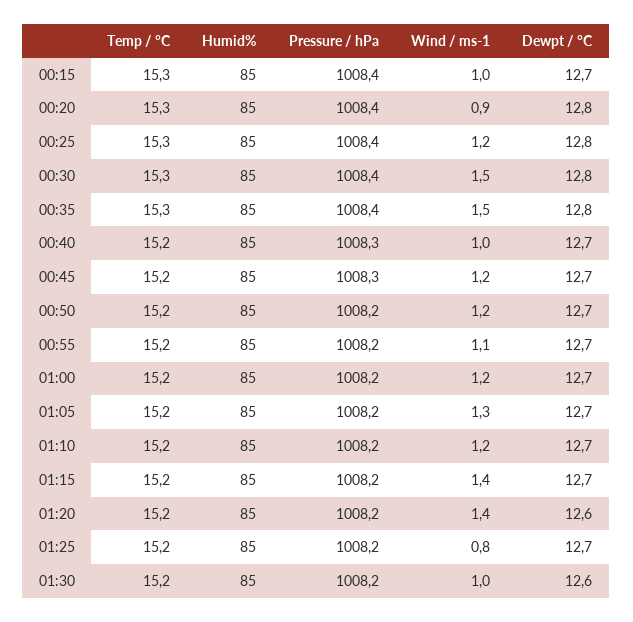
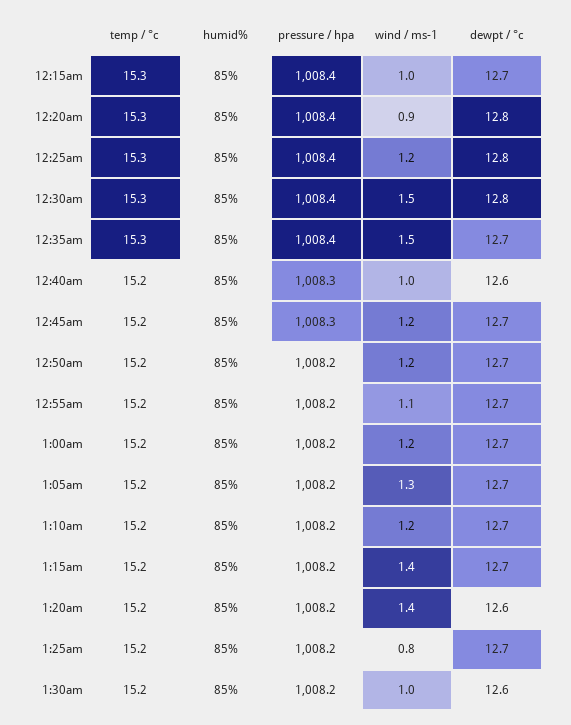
  {
    "Temp / °C": {
      "00:15": 15.3,
      "00:20": 15.3,
      "00:25": 15.3,
      "00:30": 15.3,
      "00:35": 15.3,
      "00:40": 15.2,
      "00:45": 15.2,
      "00:50": 15.2,
      "00:55": 15.2,
      "01:00": 15.2,
      "01:05": 15.2,
      "01:10": 15.2,
      "01:15": 15.2,
      "01:20": 15.2,
      "01:25": 15.2,
      "01:30": 15.2
    },
    "Humid%": {
      "00:15": 85,
      "00:20": 85,
      "00:25": 85,
      "00:30": 85,
      "00:35": 85,
      "00:40": 85,
      "00:45": 85,
      "00:50": 85,
      "00:55": 85,
      "01:00": 85,
      "01:05": 85,
      "01:10": 85,
      "01:15": 85,
      "01:20": 85,
      "01:25": 85,
      "01:30": 85
    },
    "Pressure / hPa": {
      "00:15": 1008.4,
      "00:20": 1008.4,
      "00:25": 1008.4,
      "00:30": 1008.4,
      "00:35": 1008.4,
      "00:40": 1008.3,
      "00:45": 1008.3,
      "00:50": 1008.2,
      "00:55": 1008.2,
      "01:00": 1008.2,
      "01:05": 1008.2,
      "01:10": 1008.2,
      "01:15": 1008.2,
      "01:20": 1008.2,
      "01:25": 1008.2,
      "01:30": 1008.2
    },
    "Wind / ms-1": {
      "00:15": 1,
      "00:20": 0.9,
      "00:25": 1.2,
      "00:30": 1.5,
      "00:35": 1.5,
      "00:40": 1,
      "00:45": 1.2,
      "00:50": 1.2,
      "00:55": 1.1,
      "01:00": 1.2,
      "01:05": 1.3,
      "01:10": 1.2,
      "01:15": 1.4,
      "01:20": 1.4,
      "01:25": 0.8,
      "01:30": 1
    },
    "Dewpt / °C": {
      "00:15": 12.7,
      "00:20": 12.8,
      "00:25": 12.8,
      "00:30": 12.8,
-     "00:35": 12.8,
+     "00:35": 12.7,
-     "00:40": 12.7,
+     "00:40": 12.6,
      "00:45": 12.7,
      "00:50": 12.7,
      "00:55": 12.7,
      "01:00": 12.7,
      "01:05": 12.7,
      "01:10": 12.7,
      "01:15": 12.7,
      "01:20": 12.6,
      "01:25": 12.7,
      "01:30": 12.6
    }
  }

